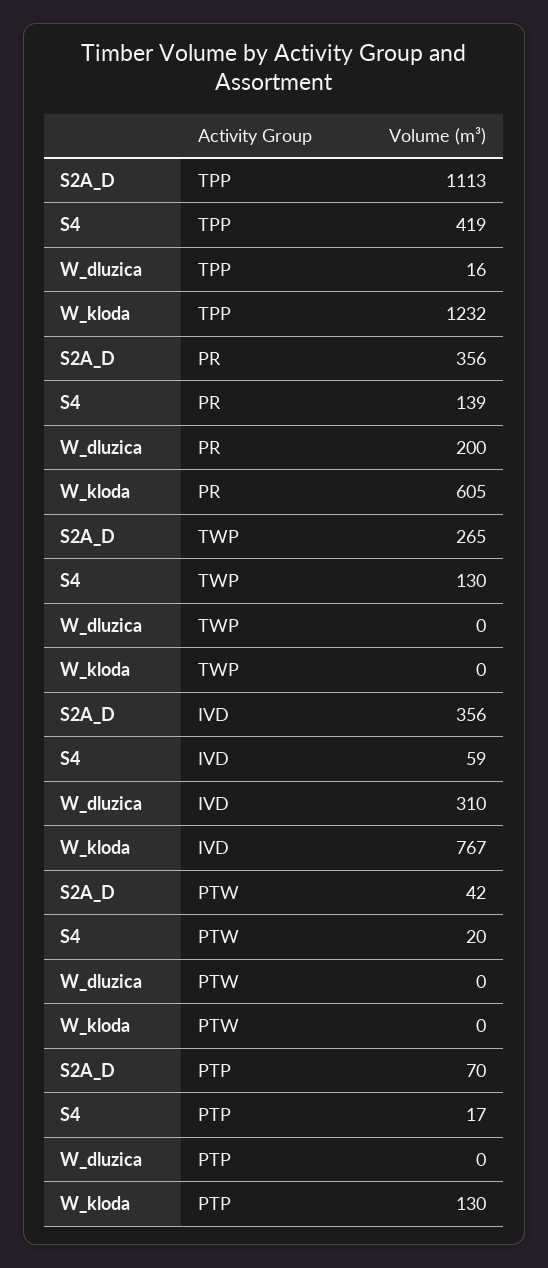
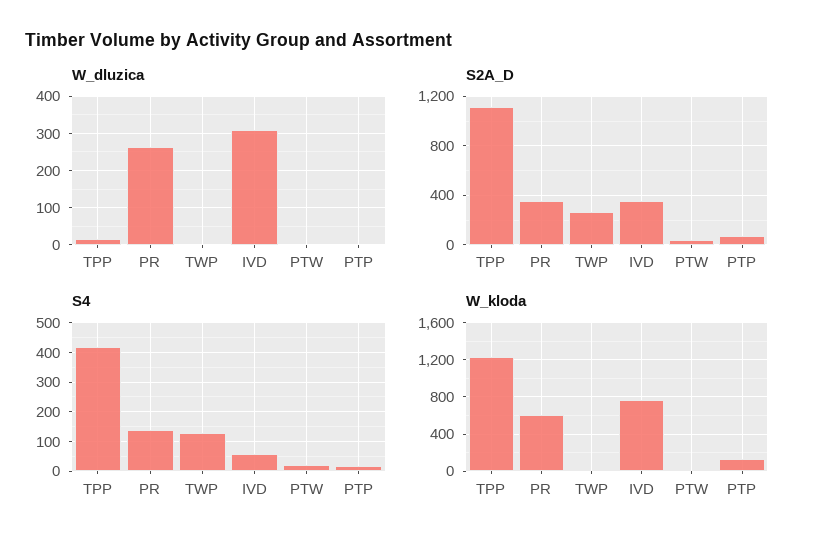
  {
    "S2A_D": {
      "TPP": 1113,
      "PR": 356,
      "TWP": 265,
      "IVD": 356,
      "PTW": 42,
      "PTP": 70
    },
    "S4": {
      "TPP": 419,
      "PR": 139,
      "TWP": 130,
      "IVD": 59,
      "PTW": 20,
      "PTP": 17
    },
    "W_dluzica": {
      "TPP": 16,
-     "PR": 200,
+     "PR": 260,
      "TWP": 0,
      "IVD": 310,
      "PTW": 0,
      "PTP": 0
    },
    "W_kloda": {
      "TPP": 1232,
      "PR": 605,
      "TWP": 0,
      "IVD": 767,
      "PTW": 0,
      "PTP": 130
    }
  }

